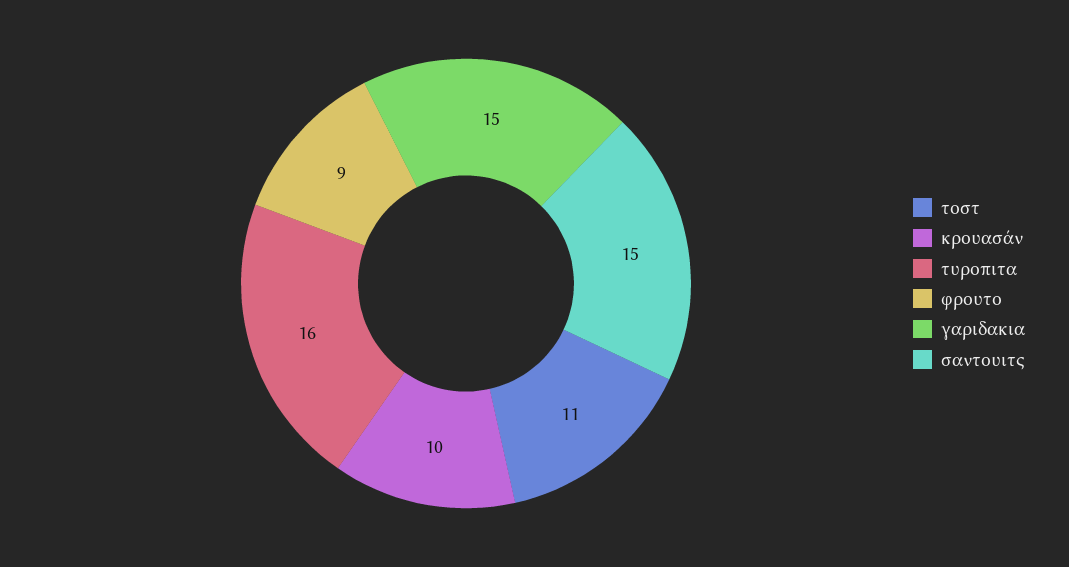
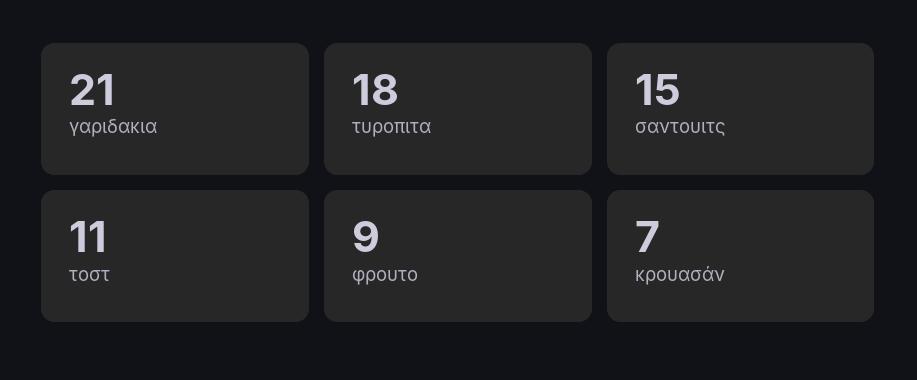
  {
    "τοστ": 11,
-   "κρουασάν": 10,
+   "κρουασάν": 7,
-   "τυροπιτα": 16,
+   "τυροπιτα": 18,
    "φρουτο": 9,
-   "γαριδακια": 15,
+   "γαριδακια": 21,
    "σαντουιτς": 15
  }

